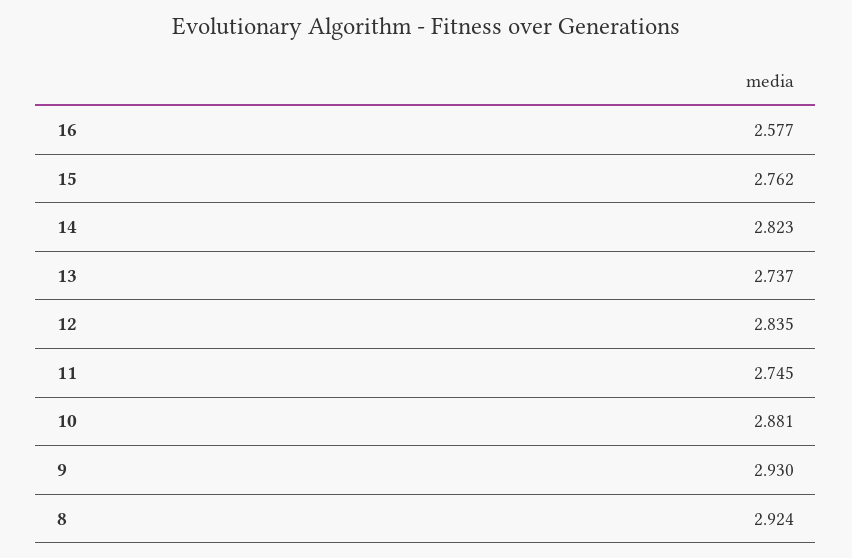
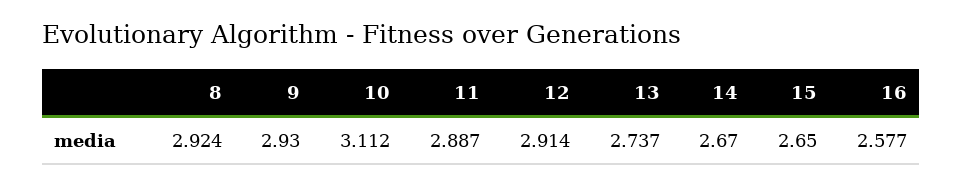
  {
    "16": 2.577,
-   "15": 2.762,
+   "15": 2.65,
-   "14": 2.823,
+   "14": 2.67,
    "13": 2.737,
-   "12": 2.835,
+   "12": 2.914,
-   "11": 2.745,
+   "11": 2.887,
-   "10": 2.881,
+   "10": 3.112,
    "9": 2.93,
    "8": 2.924
  }

